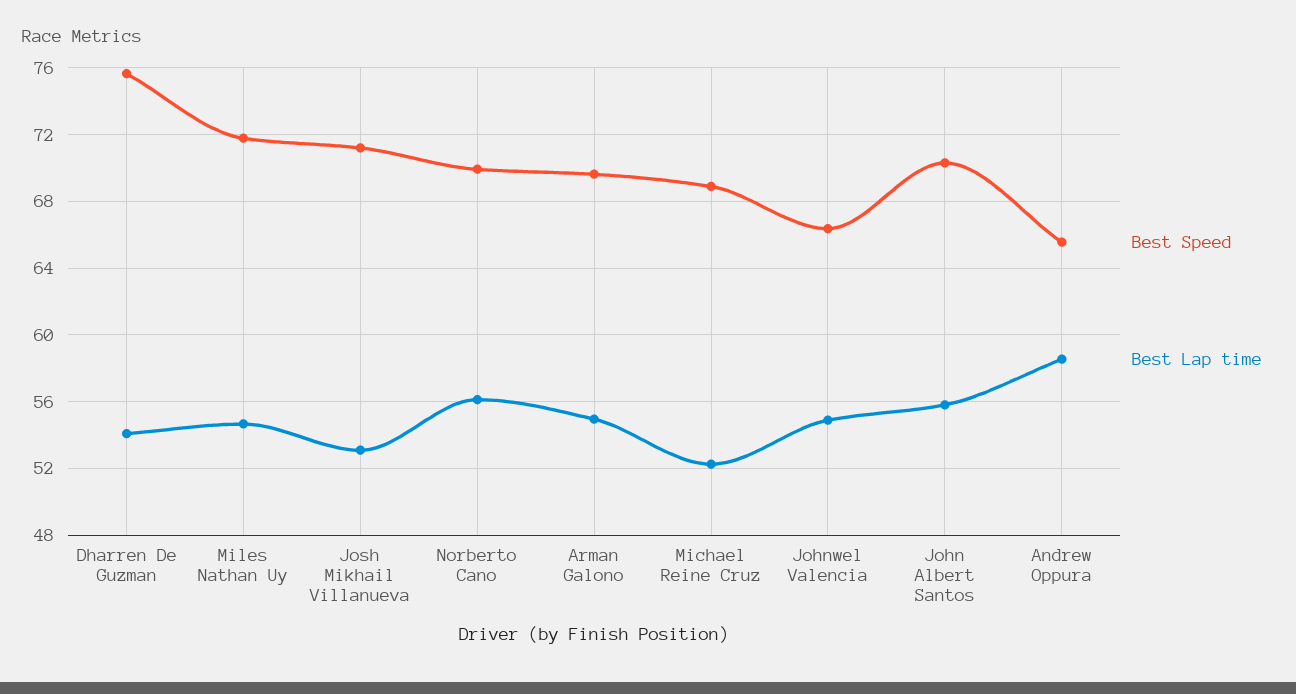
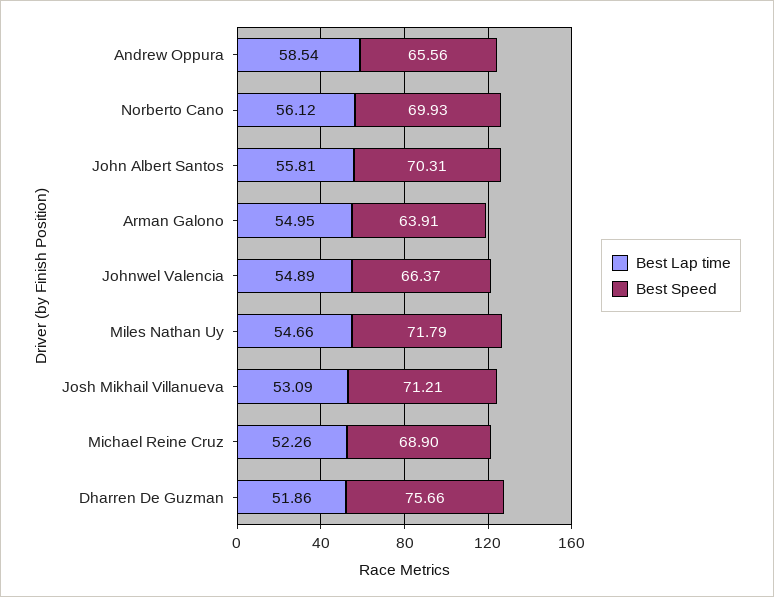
  {
    "Best Speed": {
      "Dharren De Guzman": 75.66,
      "Miles Nathan Uy": 71.79,
      "Josh Mikhail Villanueva": 71.21,
      "Norberto Cano": 69.93,
-     "Arman Galono": 69.5,
+     "Arman Galono": 63.91,
      "Michael Reine Cruz": 68.9,
      "Johnwel Valencia": 66.37,
      "John Albert Santos": 70.31,
      "Andrew Oppura": 65.56
    },
    "Best Lap time": {
-     "Dharren De Guzman": 54,
+     "Dharren De Guzman": 51.86,
      "Miles Nathan Uy": 54.66,
      "Josh Mikhail Villanueva": 53.09,
      "Norberto Cano": 56.12,
      "Arman Galono": 54.95,
      "Michael Reine Cruz": 52.26,
      "Johnwel Valencia": 54.89,
      "John Albert Santos": 55.81,
      "Andrew Oppura": 58.54
    }
  }

